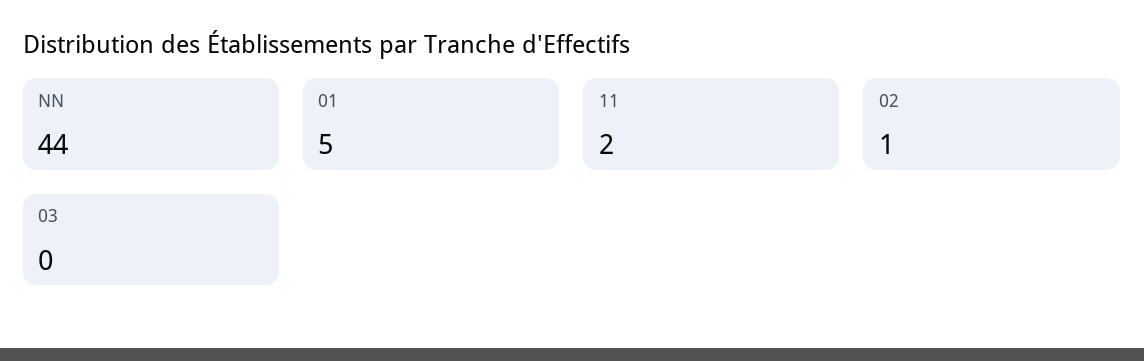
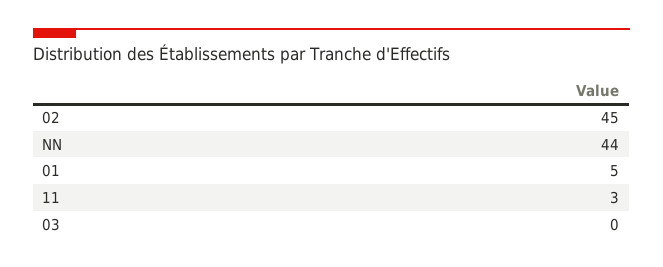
  {
    "NN": 44,
    "01": 5,
-   "11": 2,
+   "11": 3,
-   "02": 1,
+   "02": 45,
    "03": 0
  }

